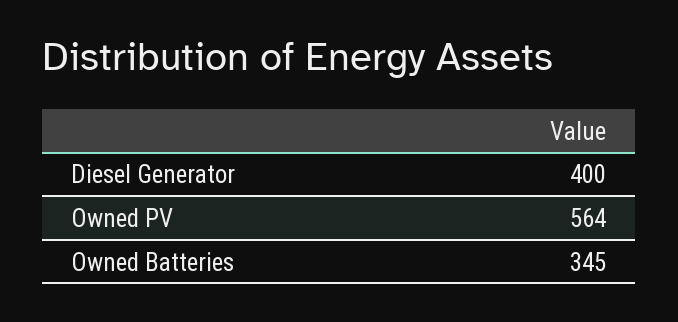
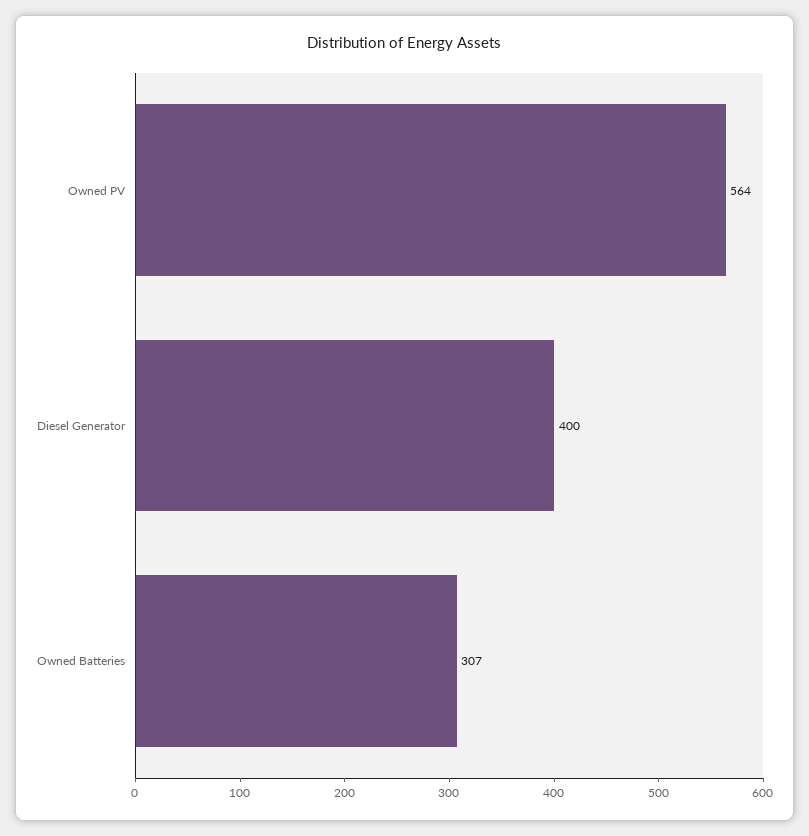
  {
    "Diesel Generator": 400,
    "Owned PV": 564,
-   "Owned Batteries": 345
+   "Owned Batteries": 307
  }

